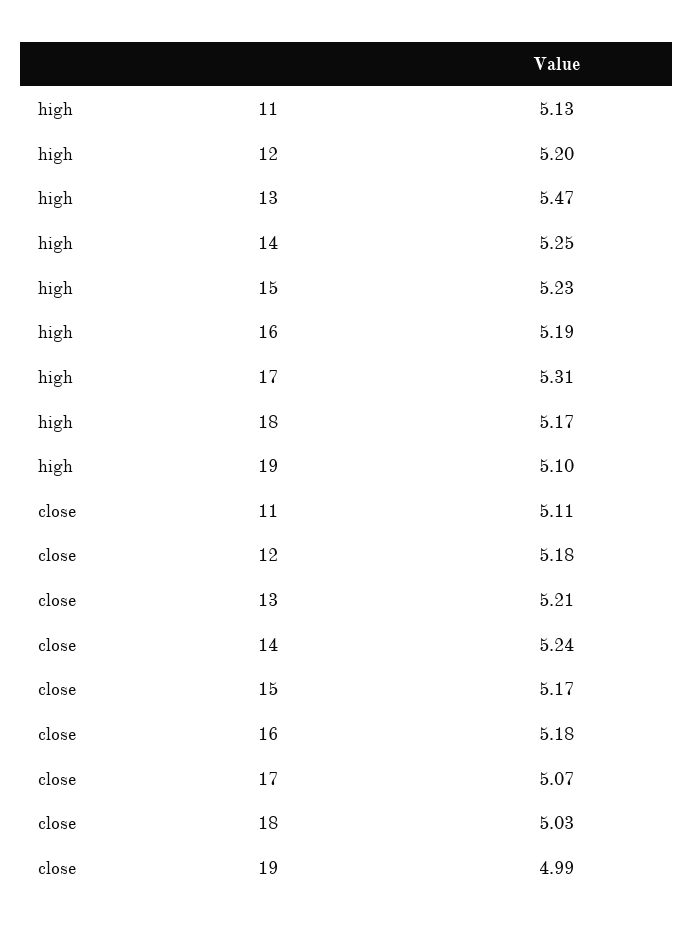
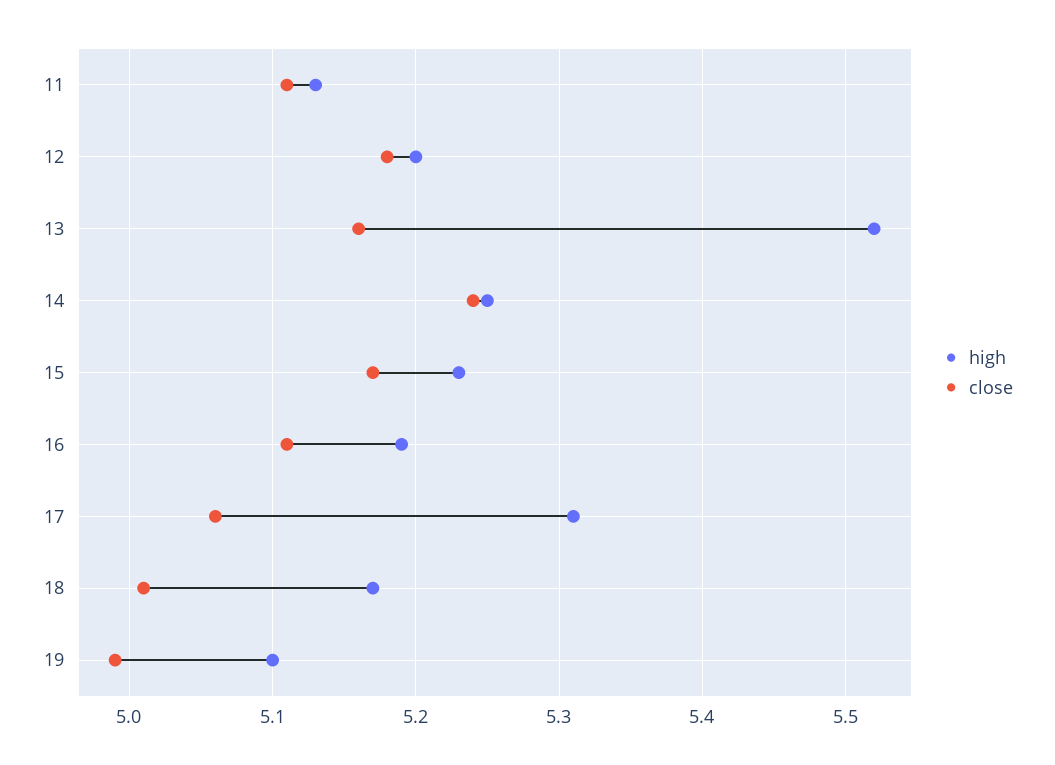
  {
    "high": {
      "11": 5.13,
      "12": 5.2,
-     "13": 5.47,
+     "13": 5.52,
      "14": 5.25,
      "15": 5.23,
      "16": 5.19,
      "17": 5.31,
      "18": 5.17,
      "19": 5.1
    },
    "close": {
      "11": 5.11,
      "12": 5.18,
-     "13": 5.21,
+     "13": 5.16,
      "14": 5.24,
      "15": 5.17,
-     "16": 5.18,
+     "16": 5.11,
-     "17": 5.07,
+     "17": 5.06,
-     "18": 5.03,
+     "18": 5.01,
      "19": 4.99
    }
  }

